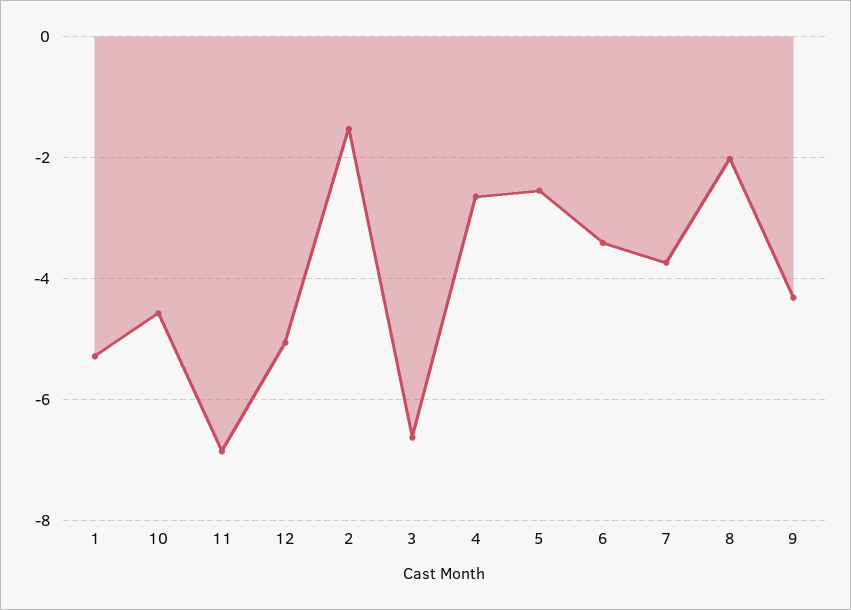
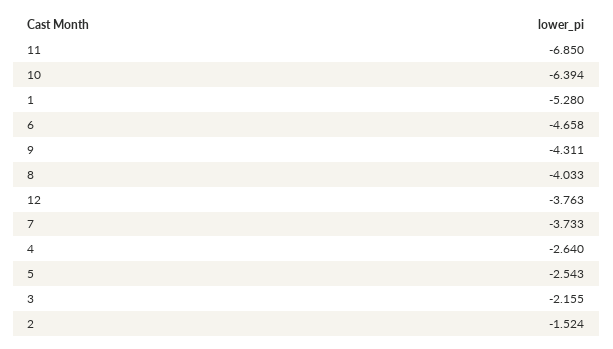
  {
    "1": -5.28,
-   "10": -4.6,
+   "10": -6.394,
    "11": -6.85,
-   "12": -5,
+   "12": -3.763,
    "2": -1.524,
-   "3": -6.6,
+   "3": -2.155,
    "4": -2.64,
    "5": -2.543,
-   "6": -3.4,
+   "6": -4.658,
    "7": -3.733,
-   "8": -2,
+   "8": -4.033,
    "9": -4.311
  }

